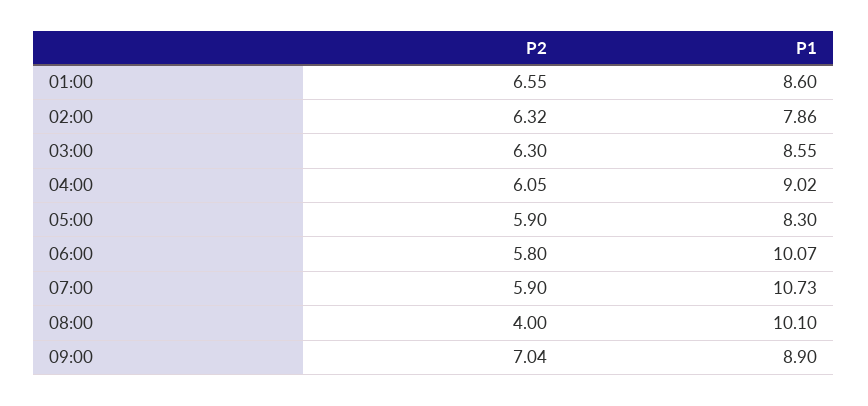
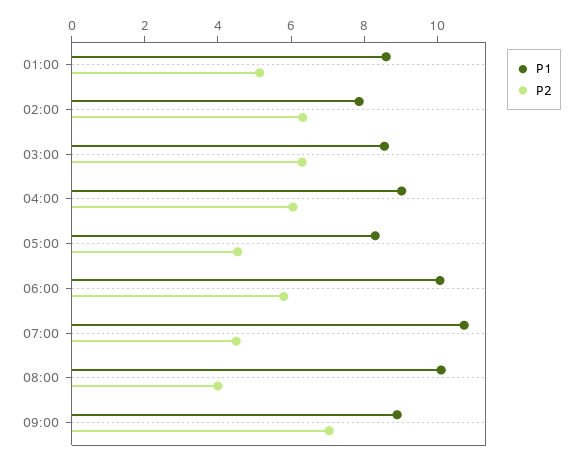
  {
    "P2": {
-     "01:00": 6.55,
+     "01:00": 5,
      "02:00": 6.32,
      "03:00": 6.3,
      "04:00": 6.05,
-     "05:00": 5.9,
+     "05:00": 4.5,
      "06:00": 5.8,
-     "07:00": 5.9,
+     "07:00": 4.5,
      "08:00": 4,
      "09:00": 7.04
    },
    "P1": {
      "01:00": 8.6,
      "02:00": 7.86,
      "03:00": 8.55,
      "04:00": 9.02,
      "05:00": 8.3,
      "06:00": 10.07,
      "07:00": 10.73,
      "08:00": 10.1,
      "09:00": 8.9
    }
  }

